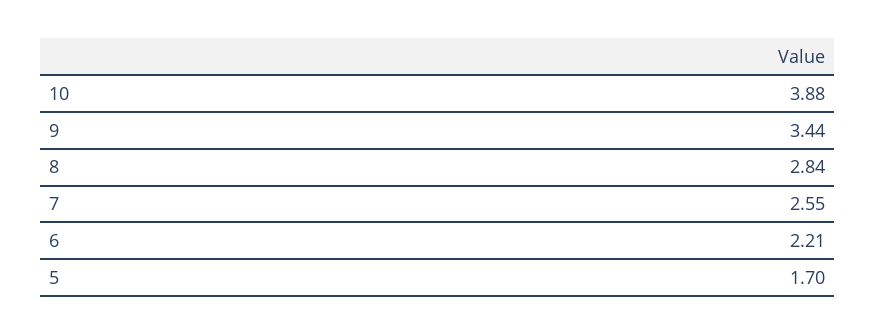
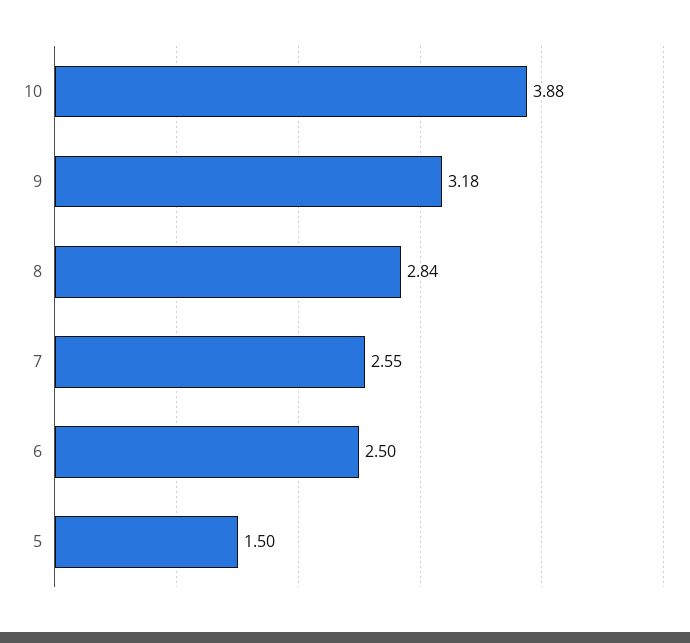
  {
    "10": 3.88,
-   "9": 3.44,
+   "9": 3.18,
    "8": 2.84,
    "7": 2.55,
-   "6": 2.21,
+   "6": 2.5,
-   "5": 1.7
+   "5": 1.5
  }

